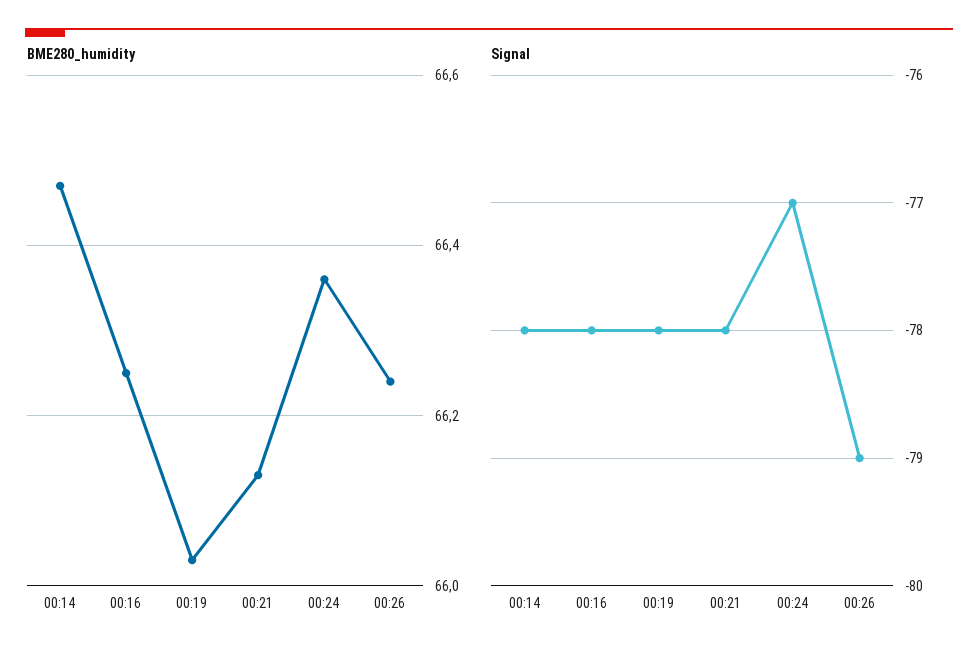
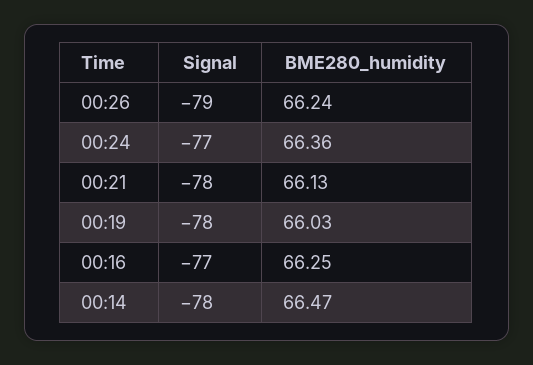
  {
    "BME280_humidity": {
      "00:14": 66.47,
      "00:16": 66.25,
      "00:19": 66.03,
      "00:21": 66.13,
      "00:24": 66.36,
      "00:26": 66.24
    },
    "Signal": {
      "00:14": -78,
-     "00:16": -78,
+     "00:16": -77,
      "00:19": -78,
      "00:21": -78,
      "00:24": -77,
      "00:26": -79
    }
  }

